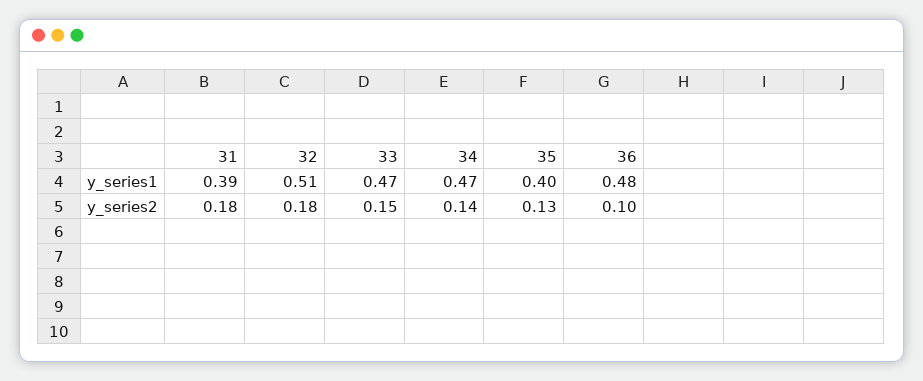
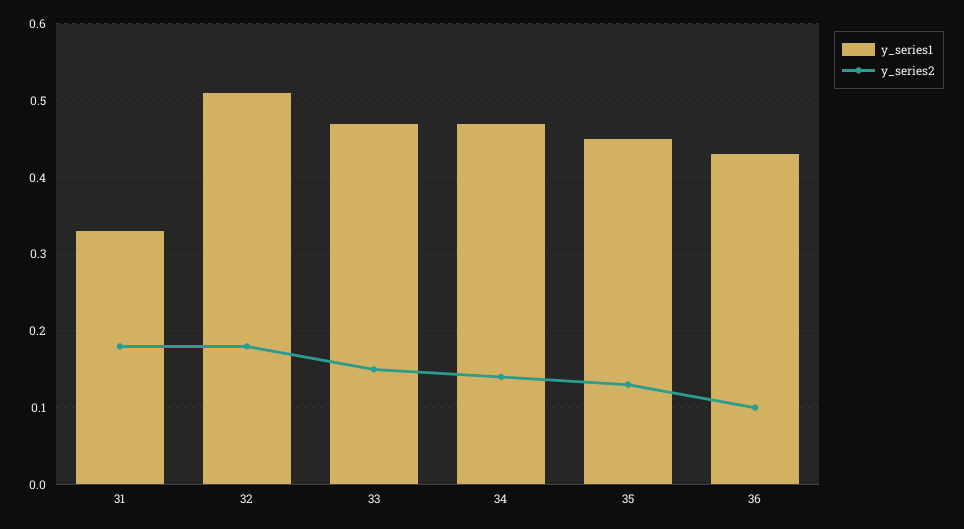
  {
    "y_series1": {
-     "31": 0.39,
+     "31": 0.33,
      "32": 0.51,
      "33": 0.47,
      "34": 0.47,
-     "35": 0.4,
+     "35": 0.45,
-     "36": 0.48
+     "36": 0.43
    },
    "y_series2": {
      "31": 0.18,
      "32": 0.18,
      "33": 0.15,
      "34": 0.14,
      "35": 0.13,
      "36": 0.1
    }
  }

